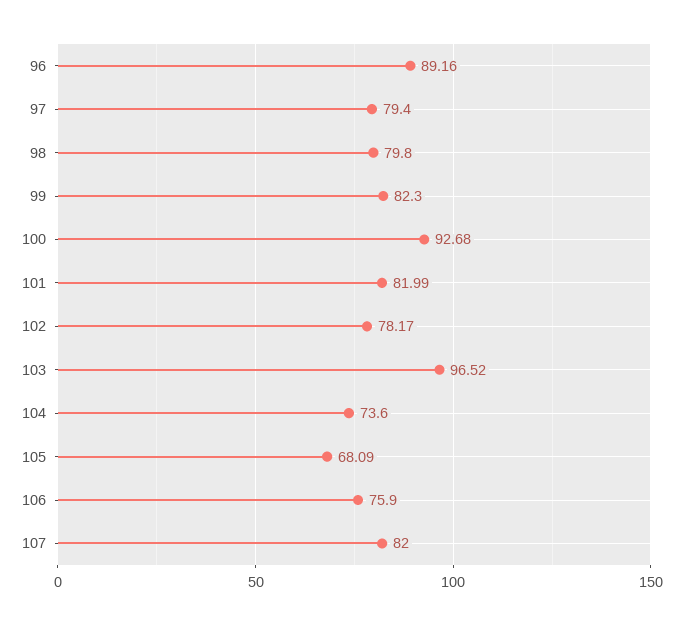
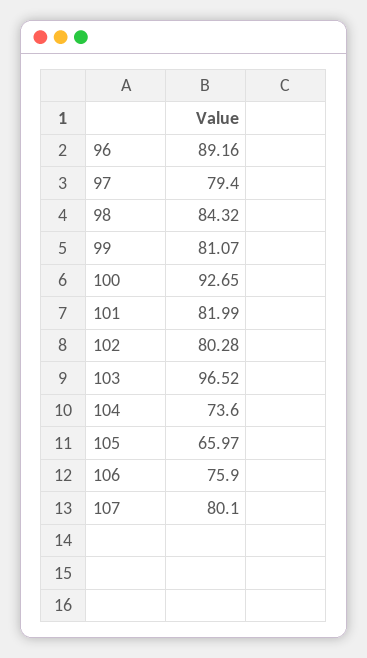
  {
    "96": 89.16,
    "97": 79.4,
-   "98": 79.8,
+   "98": 84.32,
-   "99": 82.3,
+   "99": 81.07,
-   "100": 92.68,
+   "100": 92.65,
    "101": 81.99,
-   "102": 78.17,
+   "102": 80.28,
    "103": 96.52,
    "104": 73.6,
-   "105": 68.09,
+   "105": 65.97,
    "106": 75.9,
-   "107": 82
+   "107": 80.1
  }

